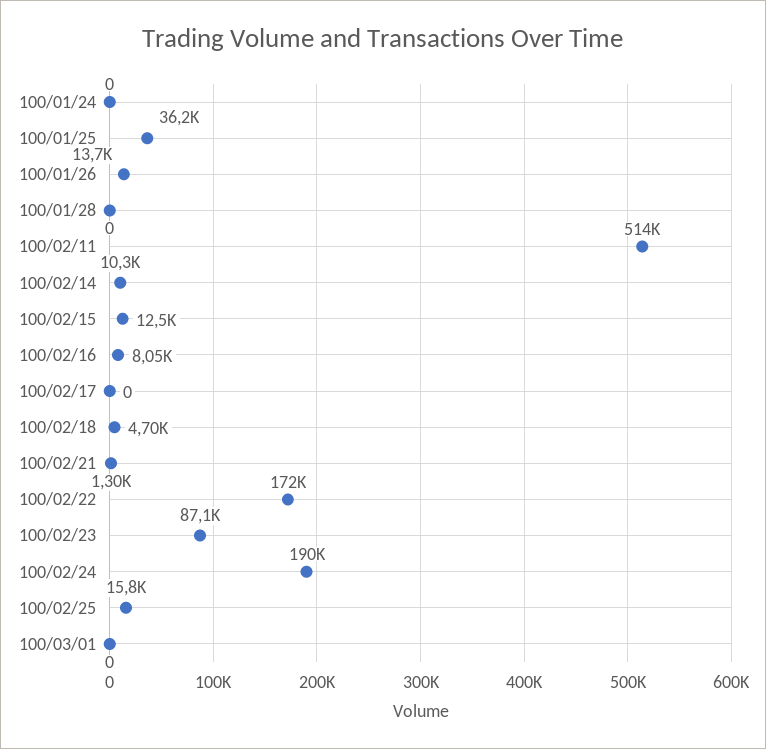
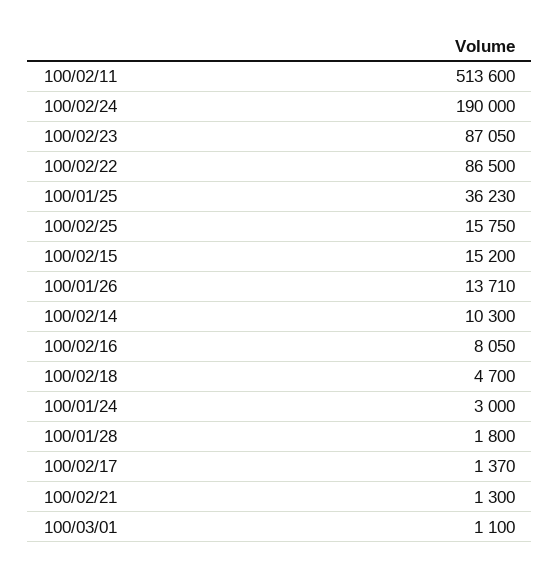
  {
-   "100/01/24": 0,
+   "100/01/24": 3000,
    "100/01/25": 36230,
    "100/01/26": 13710,
-   "100/01/28": 0,
+   "100/01/28": 1800,
    "100/02/11": 513600,
    "100/02/14": 10300,
-   "100/02/15": 12500,
+   "100/02/15": 15200,
    "100/02/16": 8050,
-   "100/02/17": 0,
+   "100/02/17": 1370,
    "100/02/18": 4700,
    "100/02/21": 1300,
-   "100/02/22": 172000,
+   "100/02/22": 86500,
    "100/02/23": 87050,
    "100/02/24": 190000,
    "100/02/25": 15750,
-   "100/03/01": 0
+   "100/03/01": 1100
  }

